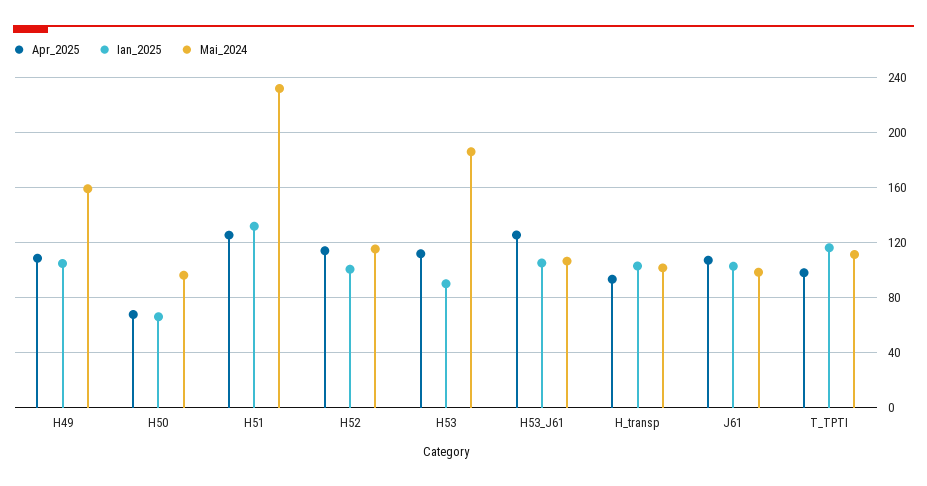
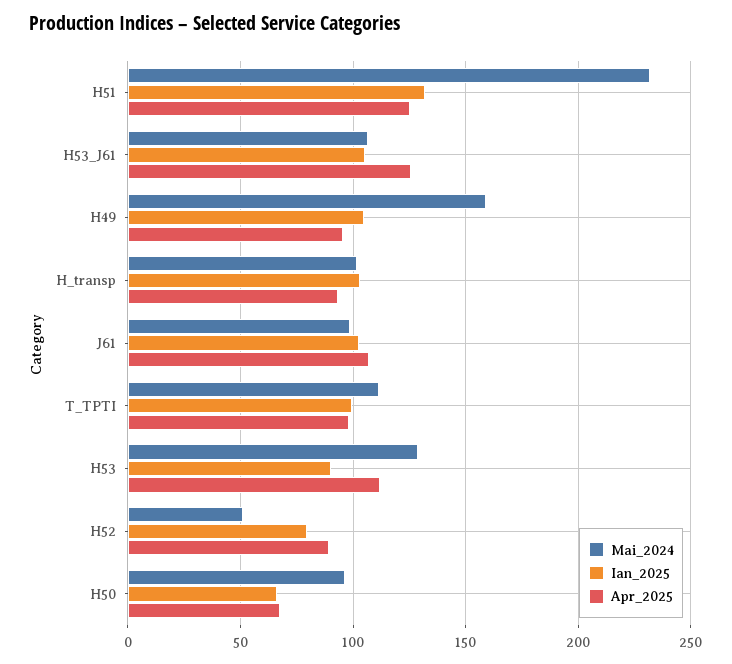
  {
    "Apr_2025": {
-     "H49": 110,
+     "H49": 95,
      "H50": 70,
      "H51": 125,
-     "H52": 115,
+     "H52": 90,
      "H53": 110,
      "H53_J61": 125,
      "H_transp": 95,
      "J61": 105,
      "T_TPTI": 100
    },
    "Ian_2025": {
      "H49": 105,
      "H50": 65,
      "H51": 130,
-     "H52": 100,
+     "H52": 80,
      "H53": 90,
      "H53_J61": 105,
      "H_transp": 105,
      "J61": 105,
-     "T_TPTI": 115
+     "T_TPTI": 100
    },
    "Mai_2024": {
      "H49": 160,
      "H50": 95,
      "H51": 230,
-     "H52": 115,
+     "H52": 50,
-     "H53": 185,
+     "H53": 130,
      "H53_J61": 105,
      "H_transp": 100,
      "J61": 100,
      "T_TPTI": 110
    }
  }

